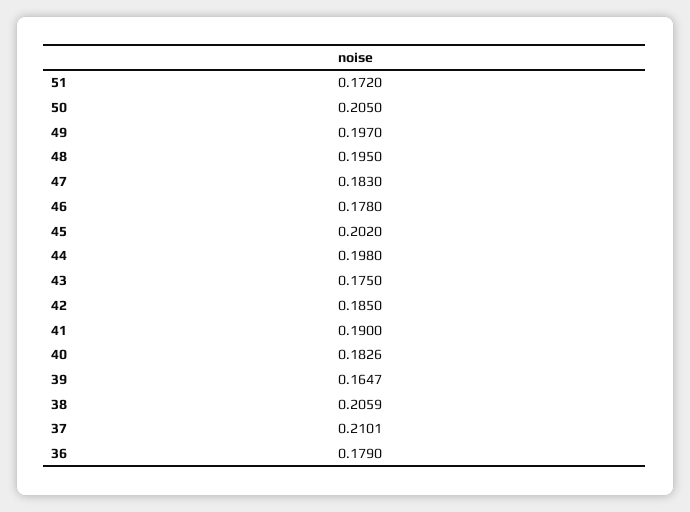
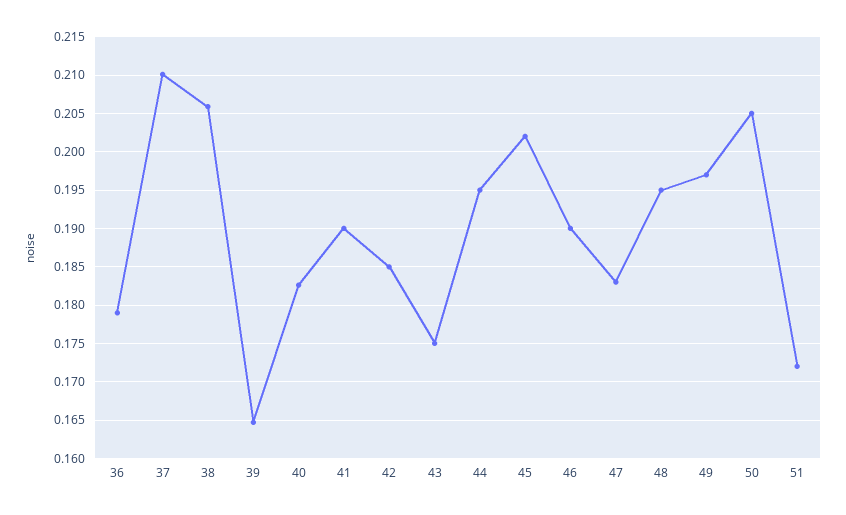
  {
    "51": 0.172,
    "50": 0.205,
    "49": 0.197,
    "48": 0.195,
    "47": 0.183,
-   "46": 0.178,
+   "46": 0.19,
    "45": 0.202,
-   "44": 0.198,
+   "44": 0.195,
    "43": 0.175,
    "42": 0.185,
    "41": 0.19,
    "40": 0.1826,
    "39": 0.1647,
    "38": 0.2059,
    "37": 0.2101,
    "36": 0.179
  }

